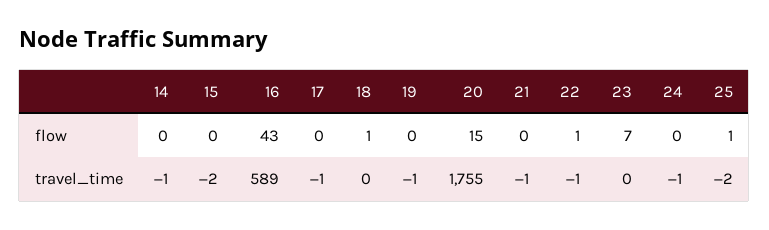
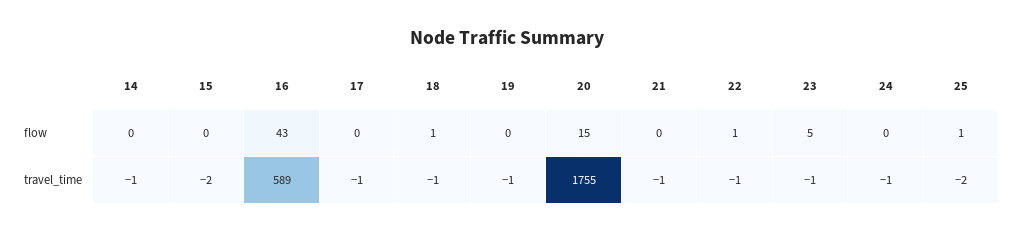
  {
    "14": {
      "flow": 0,
      "travel_time": -1
    },
    "15": {
      "flow": 0,
      "travel_time": -2
    },
    "16": {
      "flow": 43,
      "travel_time": 589
    },
    "17": {
      "flow": 0,
      "travel_time": -1
    },
    "18": {
      "flow": 1,
-     "travel_time": 0
+     "travel_time": -1
    },
    "19": {
      "flow": 0,
      "travel_time": -1
    },
    "20": {
      "flow": 15,
      "travel_time": 1755
    },
    "21": {
      "flow": 0,
      "travel_time": -1
    },
    "22": {
      "flow": 1,
      "travel_time": -1
    },
    "23": {
-     "flow": 7,
+     "flow": 5,
-     "travel_time": 0
+     "travel_time": -1
    },
    "24": {
      "flow": 0,
      "travel_time": -1
    },
    "25": {
      "flow": 1,
      "travel_time": -2
    }
  }

